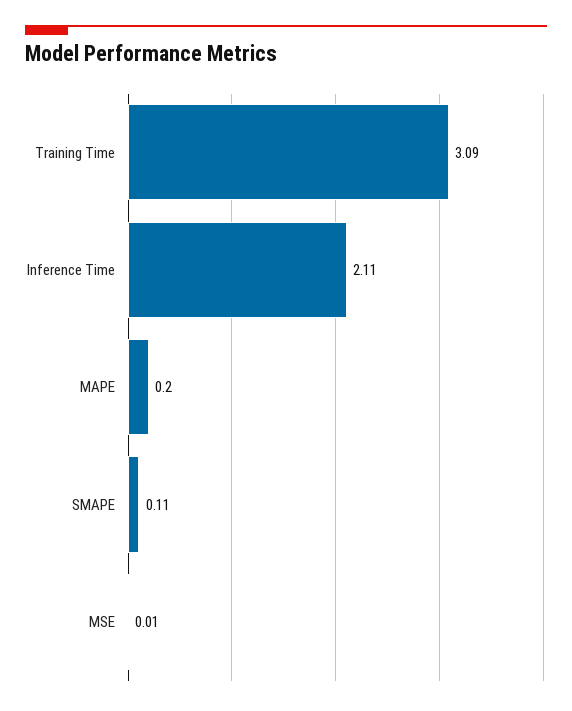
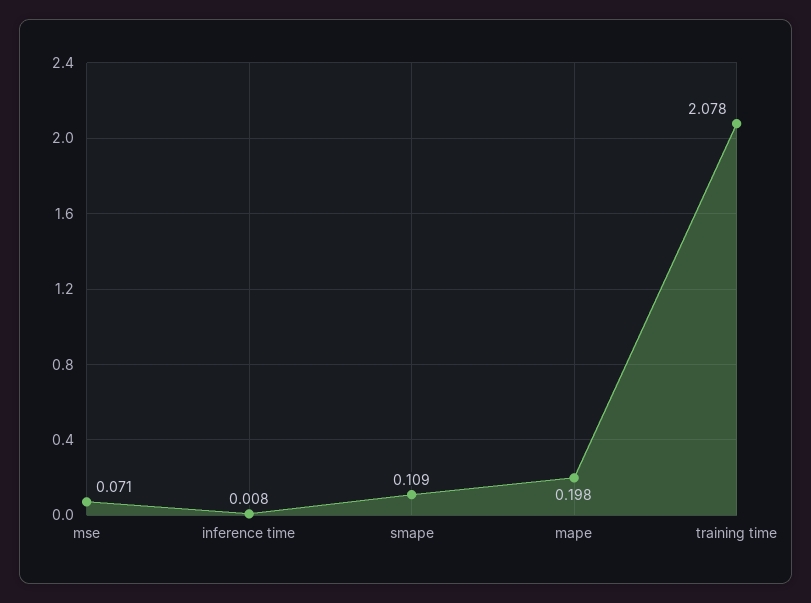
  {
-   "Training Time": 3.09,
+   "Training Time": 2.078,
-   "Inference Time": 2.11,
+   "Inference Time": 0.008,
    "MAPE": 0.198,
    "SMAPE": 0.109,
-   "MSE": 0.01
+   "MSE": 0.071
  }

